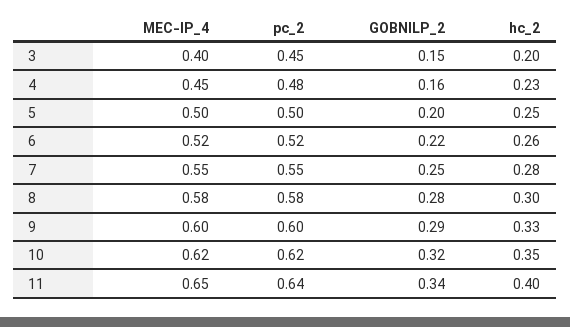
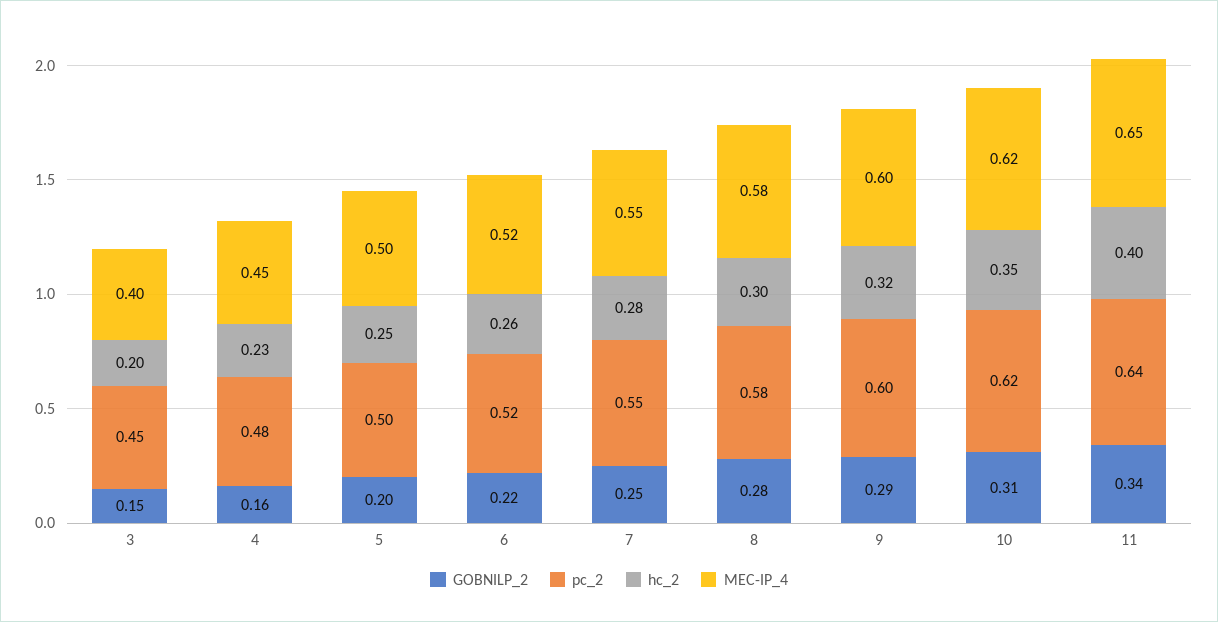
  {
    "MEC-IP_4": {
      "3": 0.4,
      "4": 0.45,
      "5": 0.5,
      "6": 0.52,
      "7": 0.55,
      "8": 0.58,
      "9": 0.6,
      "10": 0.62,
      "11": 0.65
    },
    "pc_2": {
      "3": 0.45,
      "4": 0.48,
      "5": 0.5,
      "6": 0.52,
      "7": 0.55,
      "8": 0.58,
      "9": 0.6,
      "10": 0.62,
      "11": 0.64
    },
    "GOBNILP_2": {
      "3": 0.15,
      "4": 0.16,
      "5": 0.2,
      "6": 0.22,
      "7": 0.25,
      "8": 0.28,
      "9": 0.29,
-     "10": 0.32,
+     "10": 0.31,
      "11": 0.34
    },
    "hc_2": {
      "3": 0.2,
      "4": 0.23,
      "5": 0.25,
      "6": 0.26,
      "7": 0.28,
      "8": 0.3,
-     "9": 0.33,
+     "9": 0.32,
      "10": 0.35,
      "11": 0.4
    }
  }

